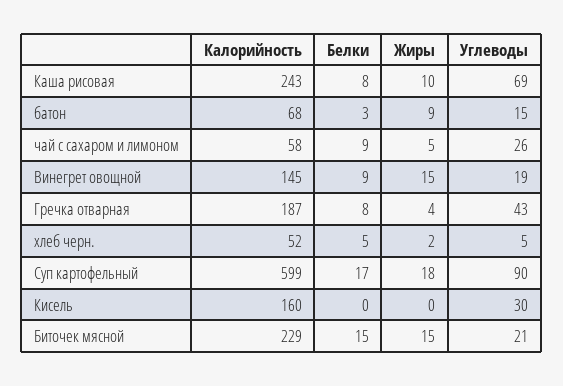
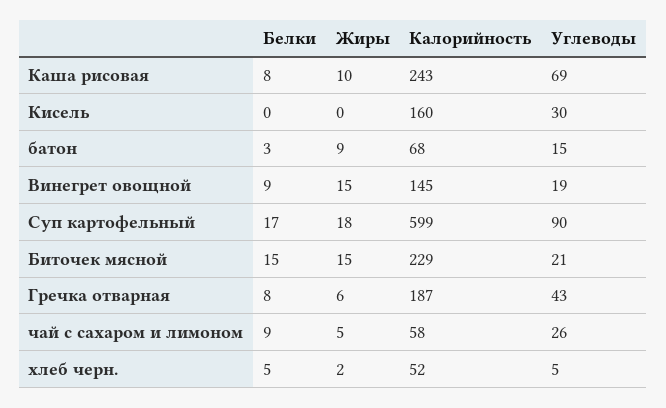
  {
    "Калорийность": {
      "Каша рисовая": 243,
      "батон": 68,
      "чай с сахаром и лимоном": 58,
      "Винегрет овощной": 145,
      "Гречка отварная": 187,
      "хлеб черн.": 52,
      "Суп картофельный": 599,
      "Кисель": 160,
      "Биточек мясной": 229
    },
    "Белки": {
      "Каша рисовая": 8,
      "батон": 3,
      "чай с сахаром и лимоном": 9,
      "Винегрет овощной": 9,
      "Гречка отварная": 8,
      "хлеб черн.": 5,
      "Суп картофельный": 17,
      "Кисель": 0,
      "Биточек мясной": 15
    },
    "Жиры": {
      "Каша рисовая": 10,
      "батон": 9,
      "чай с сахаром и лимоном": 5,
      "Винегрет овощной": 15,
-     "Гречка отварная": 4,
+     "Гречка отварная": 6,
      "хлеб черн.": 2,
      "Суп картофельный": 18,
      "Кисель": 0,
      "Биточек мясной": 15
    },
    "Углеводы": {
      "Каша рисовая": 69,
      "батон": 15,
      "чай с сахаром и лимоном": 26,
      "Винегрет овощной": 19,
      "Гречка отварная": 43,
      "хлеб черн.": 5,
      "Суп картофельный": 90,
      "Кисель": 30,
      "Биточек мясной": 21
    }
  }

